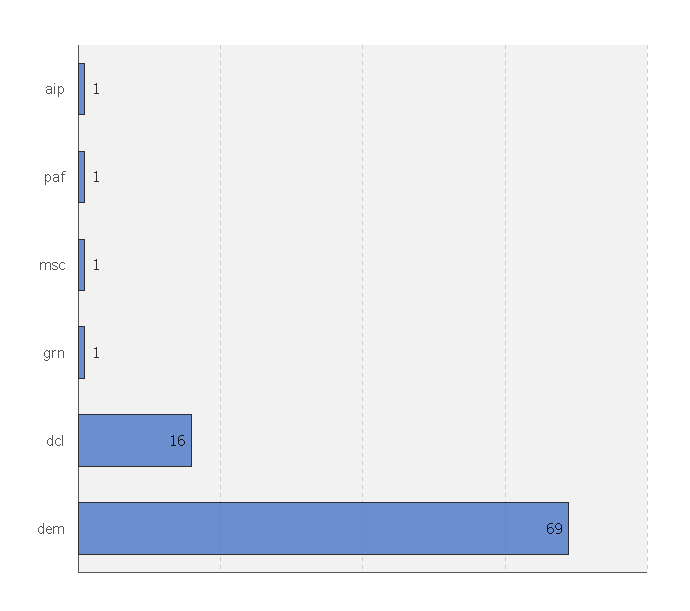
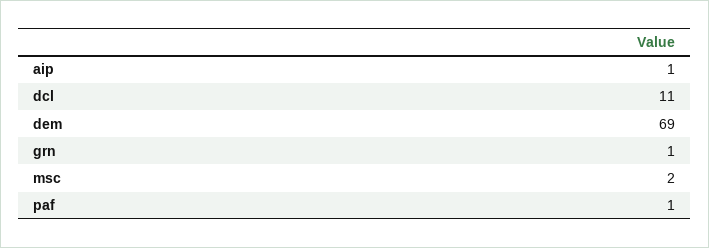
  {
    "aip": 1,
    "paf": 1,
-   "msc": 1,
+   "msc": 2,
    "grn": 1,
-   "dcl": 16,
+   "dcl": 11,
    "dem": 69
  }

